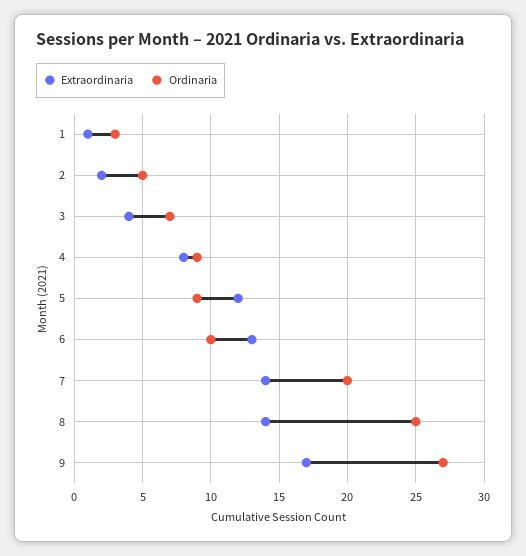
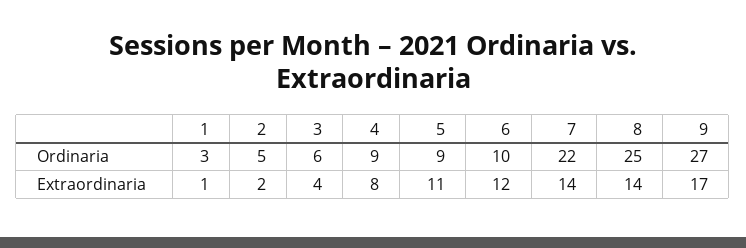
  {
    "Extraordinaria": {
      "1": 1,
      "2": 2,
      "3": 4,
      "4": 8,
-     "5": 12,
+     "5": 11,
-     "6": 13,
+     "6": 12,
      "7": 14,
      "8": 14,
      "9": 17
    },
    "Ordinaria": {
      "1": 3,
      "2": 5,
-     "3": 7,
+     "3": 6,
      "4": 9,
      "5": 9,
      "6": 10,
-     "7": 20,
+     "7": 22,
      "8": 25,
      "9": 27
    }
  }

